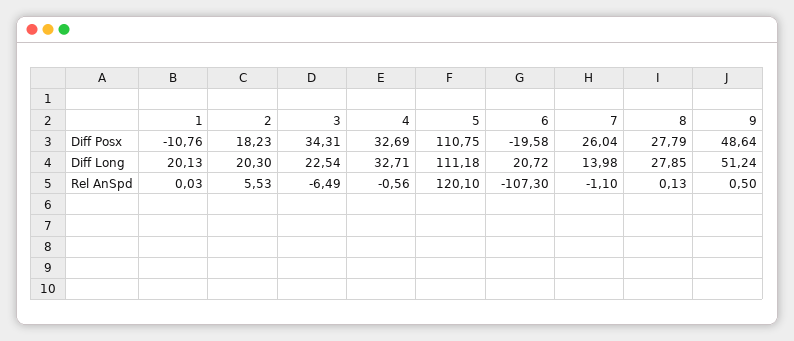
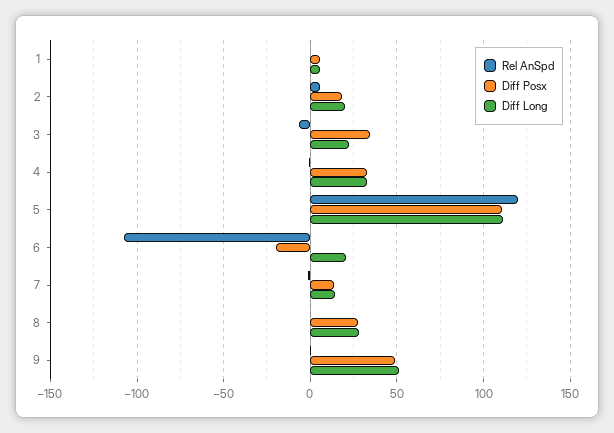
  {
    "Diff Posx": {
-     "1": -10.76,
+     "1": 5,
      "2": 18.23,
      "3": 34.31,
      "4": 32.69,
      "5": 110.75,
      "6": -19.58,
-     "7": 26.04,
+     "7": 15,
      "8": 27.79,
      "9": 48.64
    },
    "Diff Long": {
-     "1": 20.13,
+     "1": 5,
      "2": 20.3,
      "3": 22.54,
      "4": 32.71,
      "5": 111.18,
      "6": 20.72,
      "7": 13.98,
      "8": 27.85,
      "9": 51.24
    },
    "Rel AnSpd": {
      "1": 0.03,
      "2": 5.53,
      "3": -6.49,
      "4": -0.56,
      "5": 120.1,
      "6": -107.3,
      "7": -1.1,
      "8": 0.13,
      "9": 0.5
    }
  }

